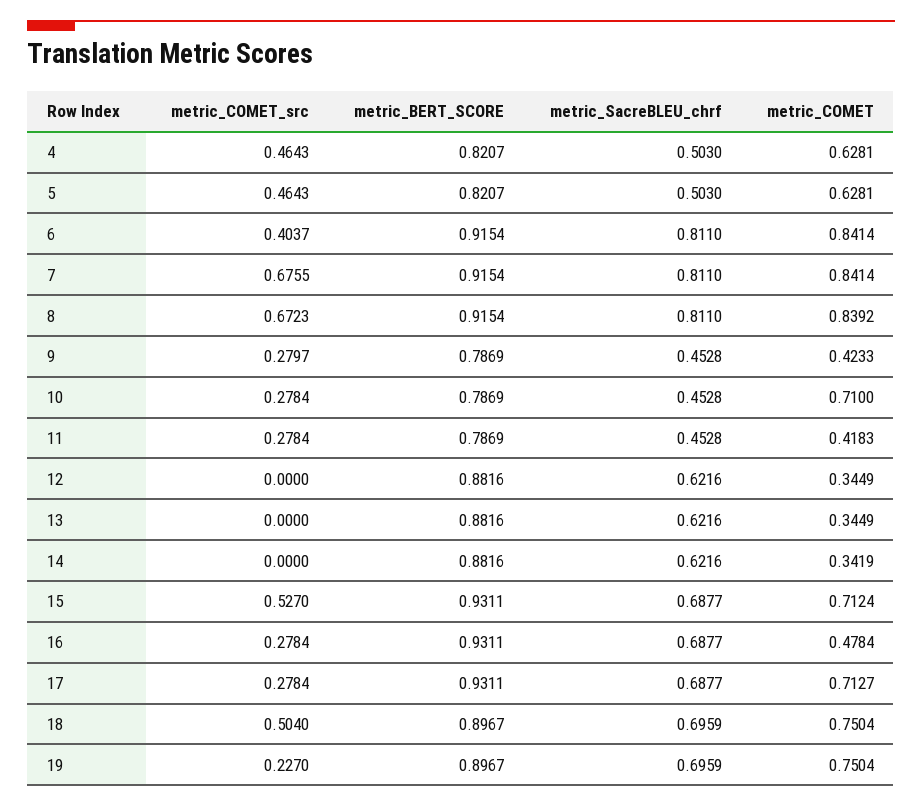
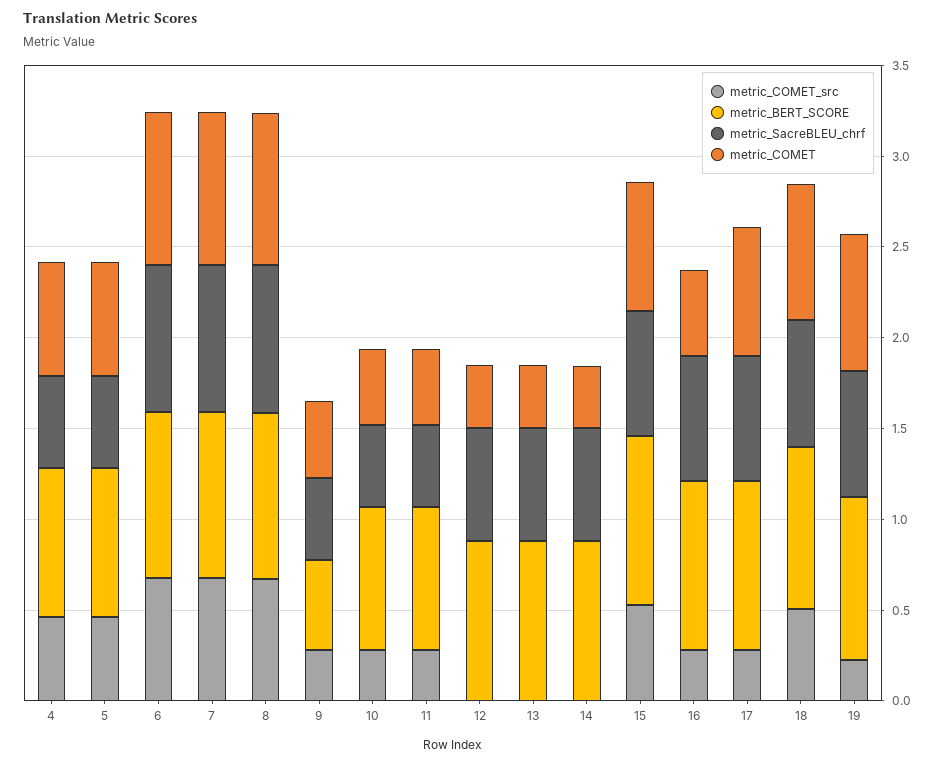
  {
    "metric_COMET_src": {
      "4": 0.4643,
      "5": 0.4643,
-     "6": 0.4037,
+     "6": 0.7,
      "7": 0.6755,
      "8": 0.6723,
      "9": 0.2797,
      "10": 0.2784,
      "11": 0.2784,
      "12": 0,
      "13": 0,
      "14": 0,
      "15": 0.527,
      "16": 0.2784,
      "17": 0.2784,
      "18": 0.504,
      "19": 0.227
    },
    "metric_BERT_SCORE": {
      "4": 0.8207,
      "5": 0.8207,
      "6": 0.9154,
      "7": 0.9154,
      "8": 0.9154,
-     "9": 0.7869,
+     "9": 0.5,
      "10": 0.7869,
      "11": 0.7869,
      "12": 0.8816,
      "13": 0.8816,
      "14": 0.8816,
      "15": 0.9311,
      "16": 0.9311,
      "17": 0.9311,
      "18": 0.8967,
      "19": 0.8967
    },
    "metric_SacreBLEU_chrf": {
      "4": 0.503,
      "5": 0.503,
      "6": 0.811,
      "7": 0.811,
      "8": 0.811,
      "9": 0.4528,
      "10": 0.4528,
      "11": 0.4528,
      "12": 0.6216,
      "13": 0.6216,
      "14": 0.6216,
      "15": 0.6877,
      "16": 0.6877,
      "17": 0.6877,
      "18": 0.6959,
      "19": 0.6959
    },
    "metric_COMET": {
      "4": 0.6281,
      "5": 0.6281,
      "6": 0.8414,
      "7": 0.8414,
      "8": 0.8392,
      "9": 0.4233,
-     "10": 0.71,
+     "10": 0.4,
      "11": 0.4183,
      "12": 0.3449,
      "13": 0.3449,
      "14": 0.3419,
      "15": 0.7124,
      "16": 0.4784,
      "17": 0.7127,
      "18": 0.7504,
      "19": 0.7504
    }
  }

